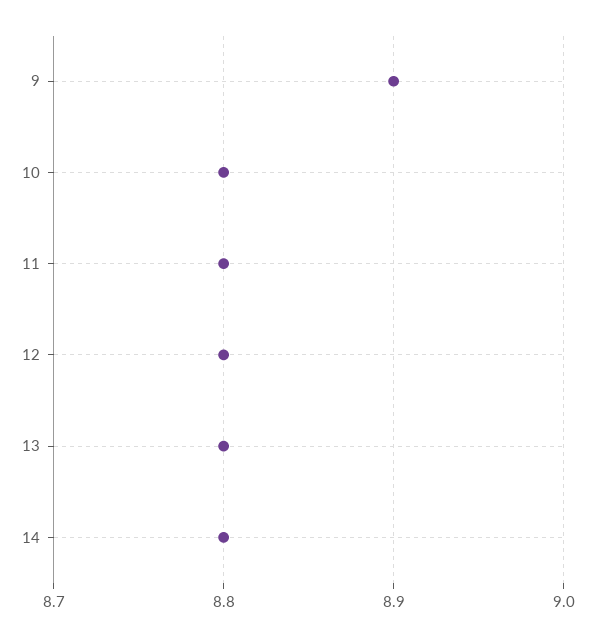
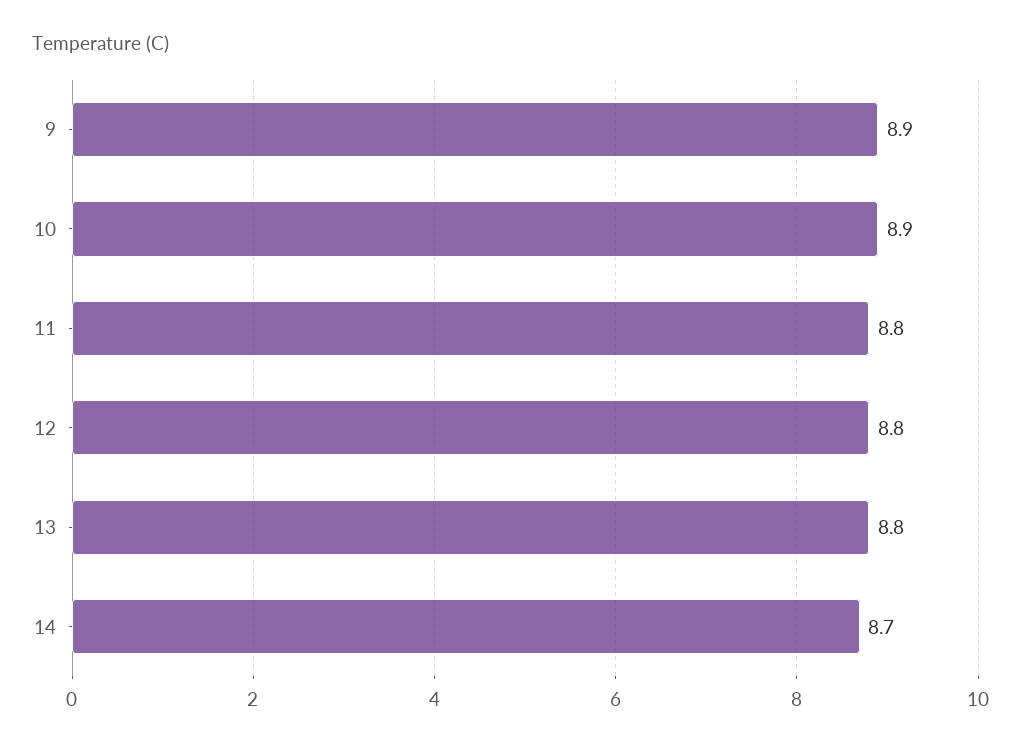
  {
    "9": 8.9,
-   "10": 8.8,
+   "10": 8.9,
    "11": 8.8,
    "12": 8.8,
    "13": 8.8,
-   "14": 8.8
+   "14": 8.7
  }

